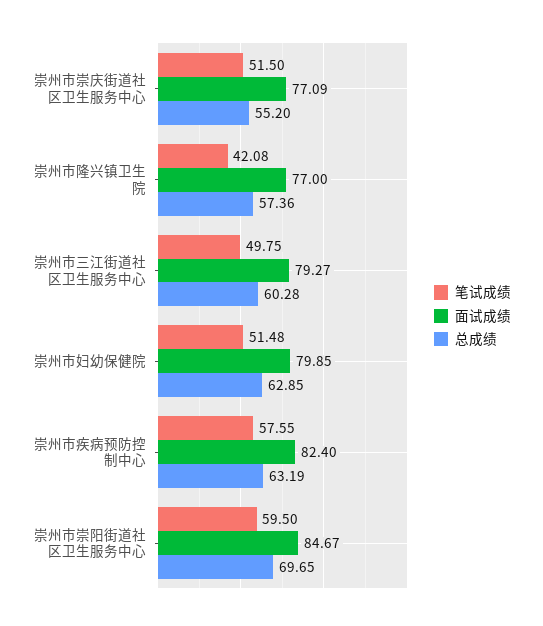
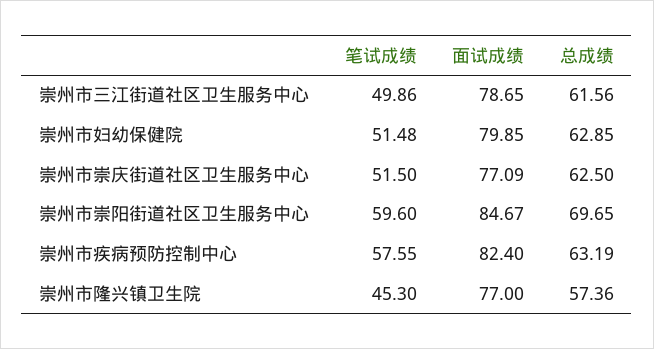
  {
    "笔试成绩": {
      "崇州市崇庆街道社区卫生服务中心": 51.5,
-     "崇州市隆兴镇卫生院": 42.08,
+     "崇州市隆兴镇卫生院": 45.3,
-     "崇州市三江街道社区卫生服务中心": 49.75,
+     "崇州市三江街道社区卫生服务中心": 49.86,
      "崇州市妇幼保健院": 51.48,
      "崇州市疾病预防控制中心": 57.55,
-     "崇州市崇阳街道社区卫生服务中心": 59.5
+     "崇州市崇阳街道社区卫生服务中心": 59.6
    },
    "面试成绩": {
      "崇州市崇庆街道社区卫生服务中心": 77.09,
      "崇州市隆兴镇卫生院": 77,
-     "崇州市三江街道社区卫生服务中心": 79.27,
+     "崇州市三江街道社区卫生服务中心": 78.65,
      "崇州市妇幼保健院": 79.85,
      "崇州市疾病预防控制中心": 82.4,
      "崇州市崇阳街道社区卫生服务中心": 84.67
    },
    "总成绩": {
-     "崇州市崇庆街道社区卫生服务中心": 55.2,
+     "崇州市崇庆街道社区卫生服务中心": 62.5,
      "崇州市隆兴镇卫生院": 57.36,
-     "崇州市三江街道社区卫生服务中心": 60.28,
+     "崇州市三江街道社区卫生服务中心": 61.56,
      "崇州市妇幼保健院": 62.85,
      "崇州市疾病预防控制中心": 63.19,
      "崇州市崇阳街道社区卫生服务中心": 69.65
    }
  }

